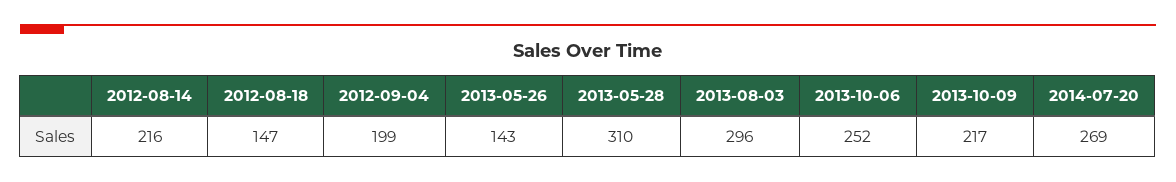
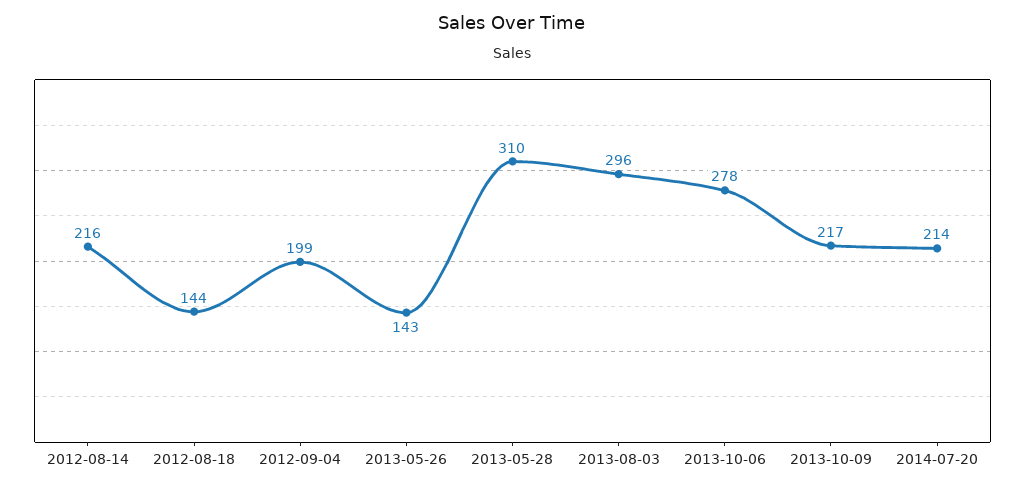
  {
    "2012-08-14": 216,
-   "2012-08-18": 147,
+   "2012-08-18": 144,
    "2012-09-04": 199,
    "2013-05-26": 143,
    "2013-05-28": 310,
    "2013-08-03": 296,
-   "2013-10-06": 252,
+   "2013-10-06": 278,
    "2013-10-09": 217,
-   "2014-07-20": 269
+   "2014-07-20": 214
  }

